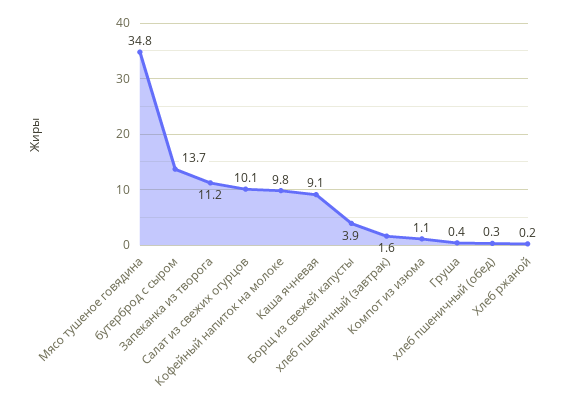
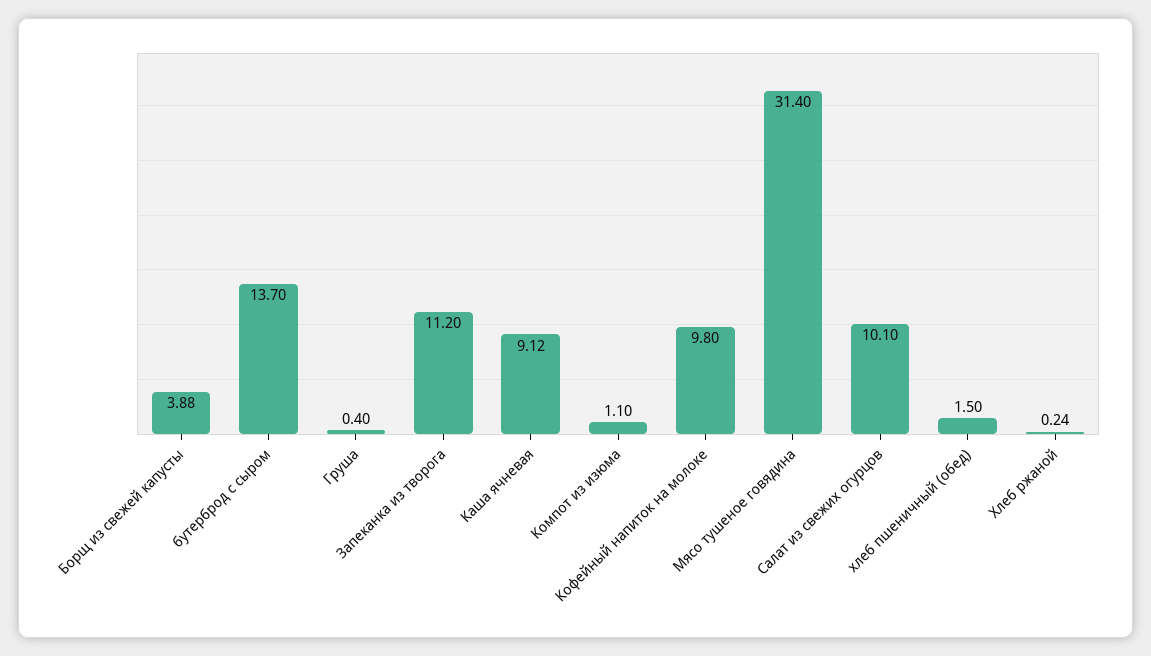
  {
-   "Мясо тушеное говядина": 34.8,
+   "Мясо тушеное говядина": 31.4,
    "бутерброд с сыром": 13.7,
    "Запеканка из творога": 11.2,
    "Салат из свежих огурцов": 10.1,
    "Кофейный напиток на молоке": 9.8,
    "Каша ячневая": 9.12,
    "Борщ из свежей капусты": 3.88,
-   "хлеб пшеничный (завтрак)": 1.6,
    "Компот из изюма": 1.1,
    "Груша": 0.4,
-   "хлеб пшеничный (обед)": 0.3,
+   "хлеб пшеничный (обед)": 1.5,
    "Хлеб ржаной": 0.24
  }

